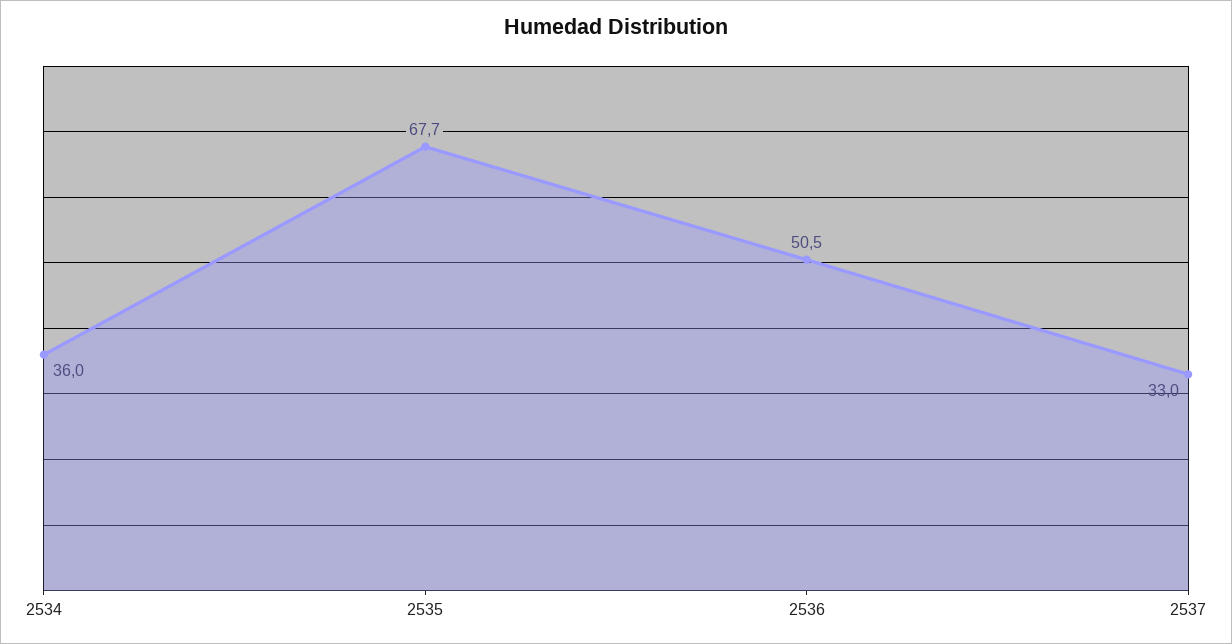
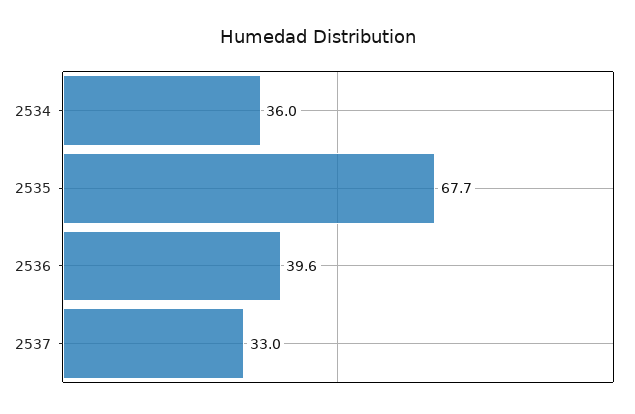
  {
    "2534": 36,
    "2535": 67.7,
-   "2536": 50.5,
+   "2536": 39.6,
    "2537": 33
  }

